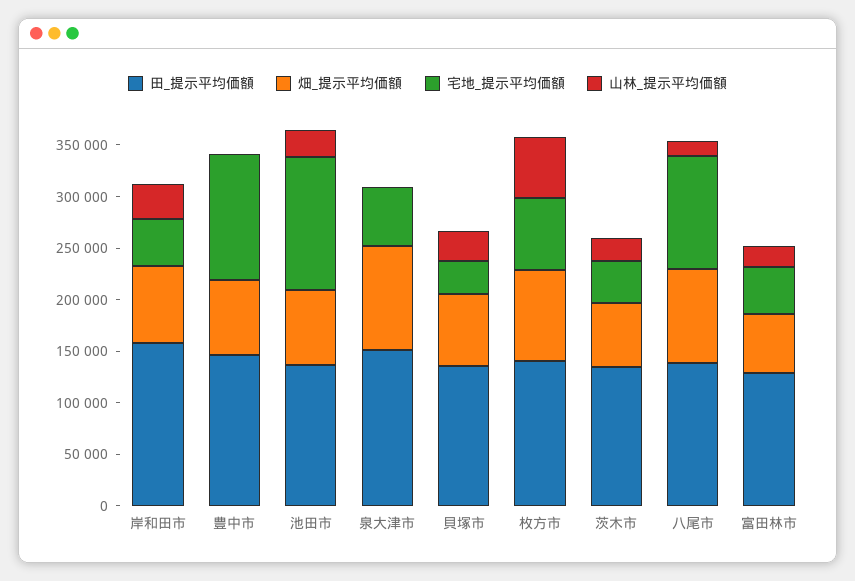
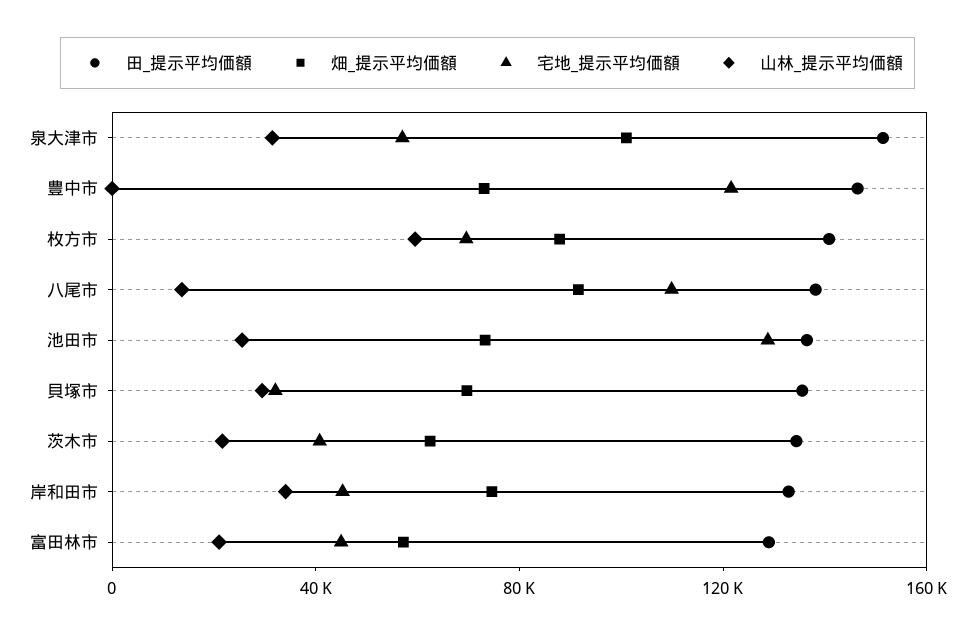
  {
    "田_提示平均価額": {
-     "岸和田市": 160000,
+     "岸和田市": 130000,
      "豊中市": 150000,
      "池田市": 140000,
      "泉大津市": 150000,
      "貝塚市": 140000,
      "枚方市": 140000,
      "茨木市": 130000,
      "八尾市": 140000,
      "富田林市": 130000
    },
    "畑_提示平均価額": {
      "岸和田市": 70000,
      "豊中市": 70000,
      "池田市": 70000,
      "泉大津市": 100000,
      "貝塚市": 70000,
      "枚方市": 90000,
      "茨木市": 60000,
      "八尾市": 90000,
      "富田林市": 60000
    },
    "宅地_提示平均価額": {
      "岸和田市": 50000,
      "豊中市": 120000,
      "池田市": 130000,
      "泉大津市": 60000,
      "貝塚市": 30000,
      "枚方市": 70000,
      "茨木市": 40000,
      "八尾市": 110000,
      "富田林市": 40000
    },
    "山林_提示平均価額": {
      "岸和田市": 30000,
      "豊中市": 0,
      "池田市": 30000,
-     "泉大津市": 0,
+     "泉大津市": 30000,
      "貝塚市": 30000,
      "枚方市": 60000,
      "茨木市": 20000,
      "八尾市": 10000,
      "富田林市": 20000
    }
  }

